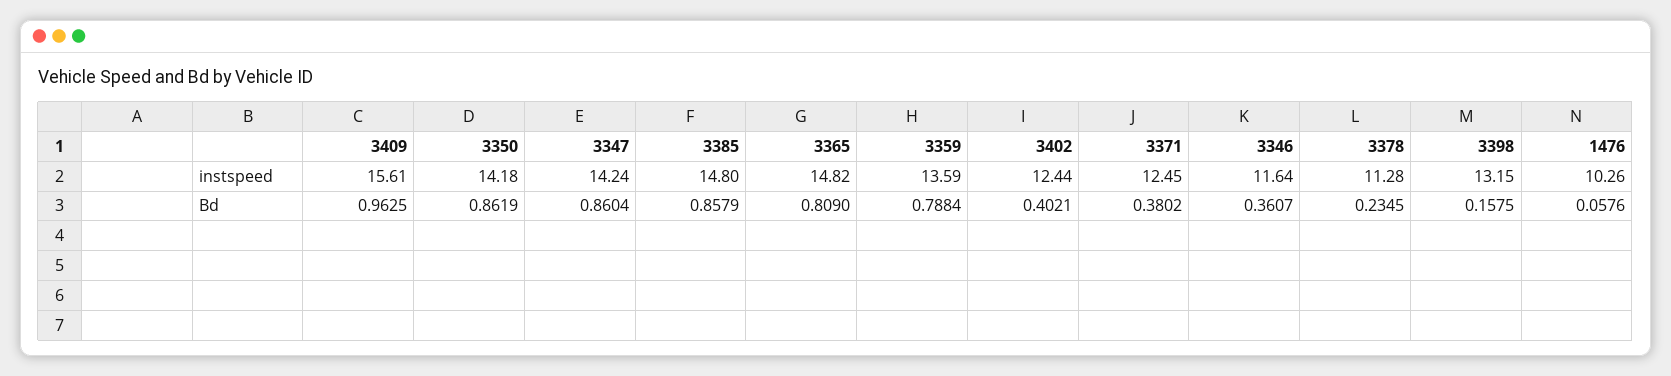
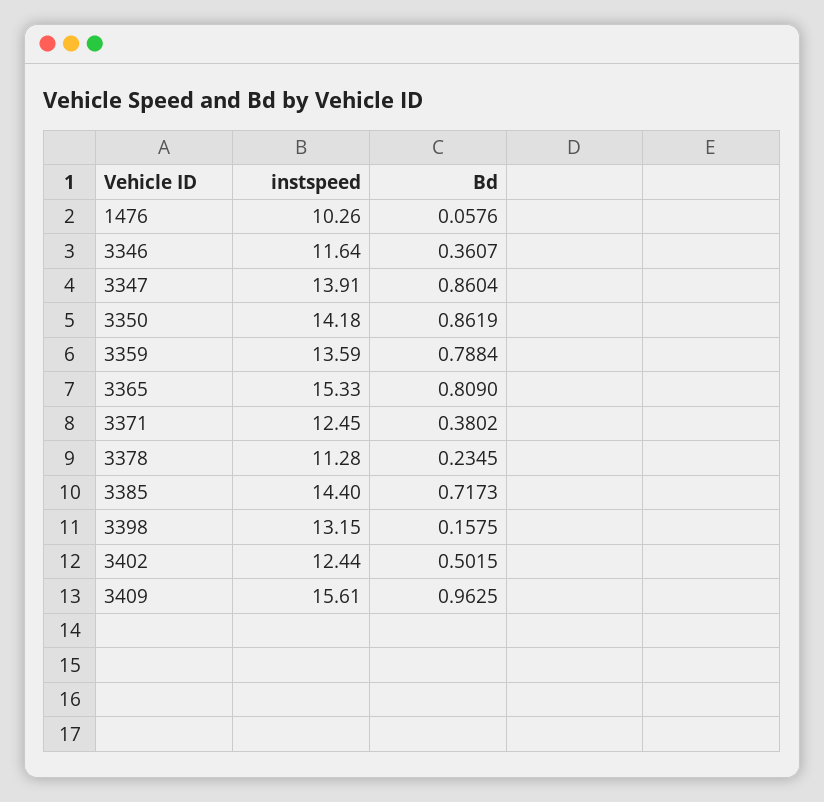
  {
    "3409": {
      "instspeed": 15.61,
      "Bd": 0.9625
    },
    "3350": {
      "instspeed": 14.18,
      "Bd": 0.8619
    },
    "3347": {
-     "instspeed": 14.24,
+     "instspeed": 13.91,
      "Bd": 0.8604
    },
    "3385": {
-     "instspeed": 14.8,
+     "instspeed": 14.4,
-     "Bd": 0.8579
+     "Bd": 0.7173
    },
    "3365": {
-     "instspeed": 14.82,
+     "instspeed": 15.33,
      "Bd": 0.809
    },
    "3359": {
      "instspeed": 13.59,
      "Bd": 0.7884
    },
    "3402": {
      "instspeed": 12.44,
-     "Bd": 0.4021
+     "Bd": 0.5015
    },
    "3371": {
      "instspeed": 12.45,
      "Bd": 0.3802
    },
    "3346": {
      "instspeed": 11.64,
      "Bd": 0.3607
    },
    "3378": {
      "instspeed": 11.28,
      "Bd": 0.2345
    },
    "3398": {
      "instspeed": 13.15,
      "Bd": 0.1575
    },
    "1476": {
      "instspeed": 10.26,
      "Bd": 0.0576
    }
  }

